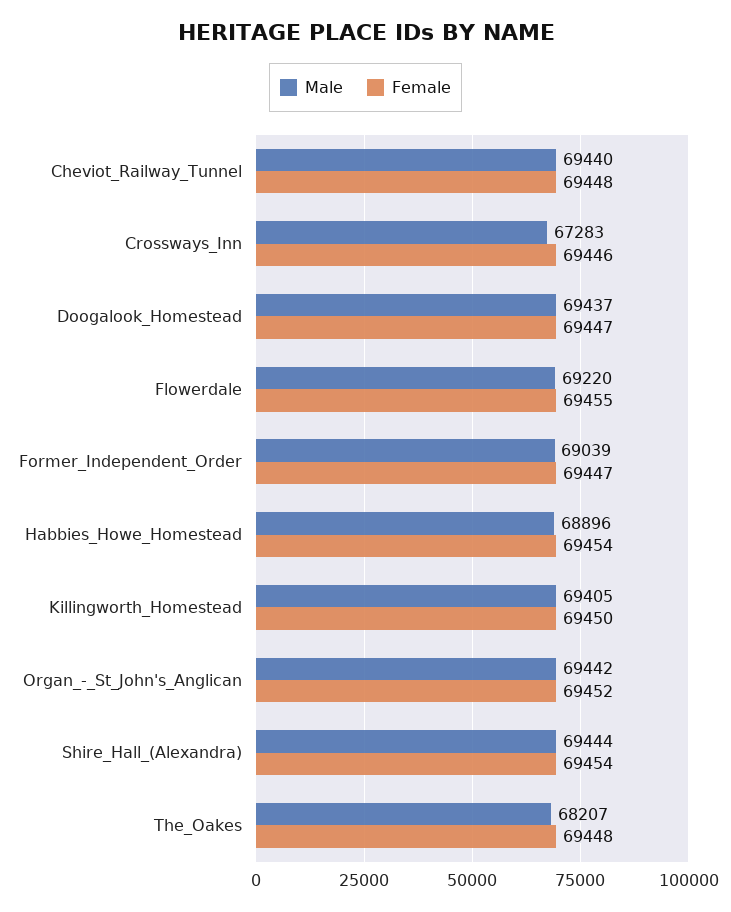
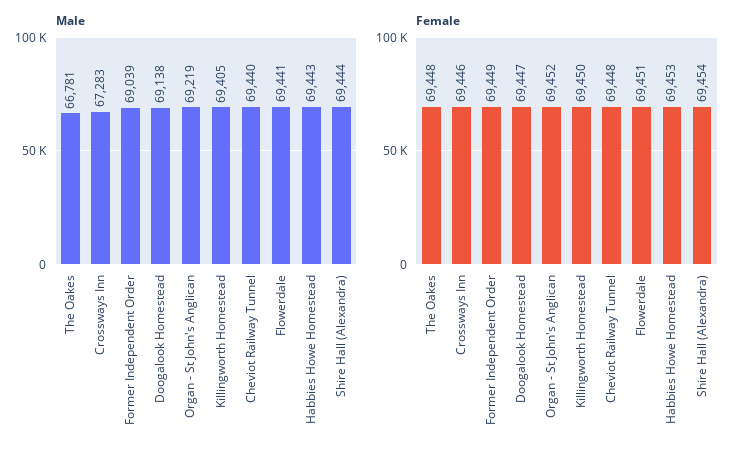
  {
    "Male": {
      "Cheviot_Railway_Tunnel": 69440,
      "Crossways_Inn": 67283,
-     "Doogalook_Homestead": 69437,
+     "Doogalook_Homestead": 69138,
-     "Flowerdale": 69220,
+     "Flowerdale": 69441,
      "Former_Independent_Order": 69039,
-     "Habbies_Howe_Homestead": 68896,
+     "Habbies_Howe_Homestead": 69443,
      "Killingworth_Homestead": 69405,
-     "Organ_-_St_John's_Anglican": 69442,
+     "Organ_-_St_John's_Anglican": 69219,
      "Shire_Hall_(Alexandra)": 69444,
-     "The_Oakes": 68207
+     "The_Oakes": 66781
    },
    "Female": {
      "Cheviot_Railway_Tunnel": 69448,
      "Crossways_Inn": 69446,
      "Doogalook_Homestead": 69447,
-     "Flowerdale": 69455,
+     "Flowerdale": 69451,
-     "Former_Independent_Order": 69447,
+     "Former_Independent_Order": 69449,
-     "Habbies_Howe_Homestead": 69454,
+     "Habbies_Howe_Homestead": 69453,
      "Killingworth_Homestead": 69450,
      "Organ_-_St_John's_Anglican": 69452,
      "Shire_Hall_(Alexandra)": 69454,
      "The_Oakes": 69448
    }
  }

